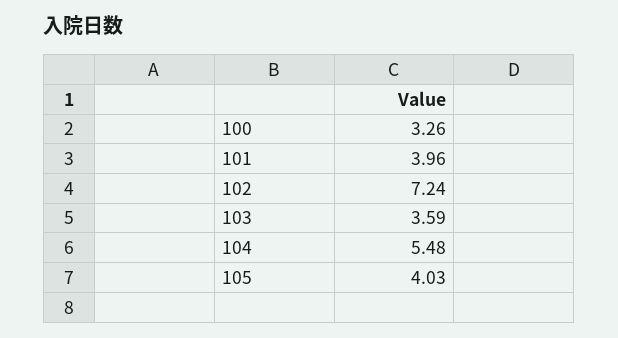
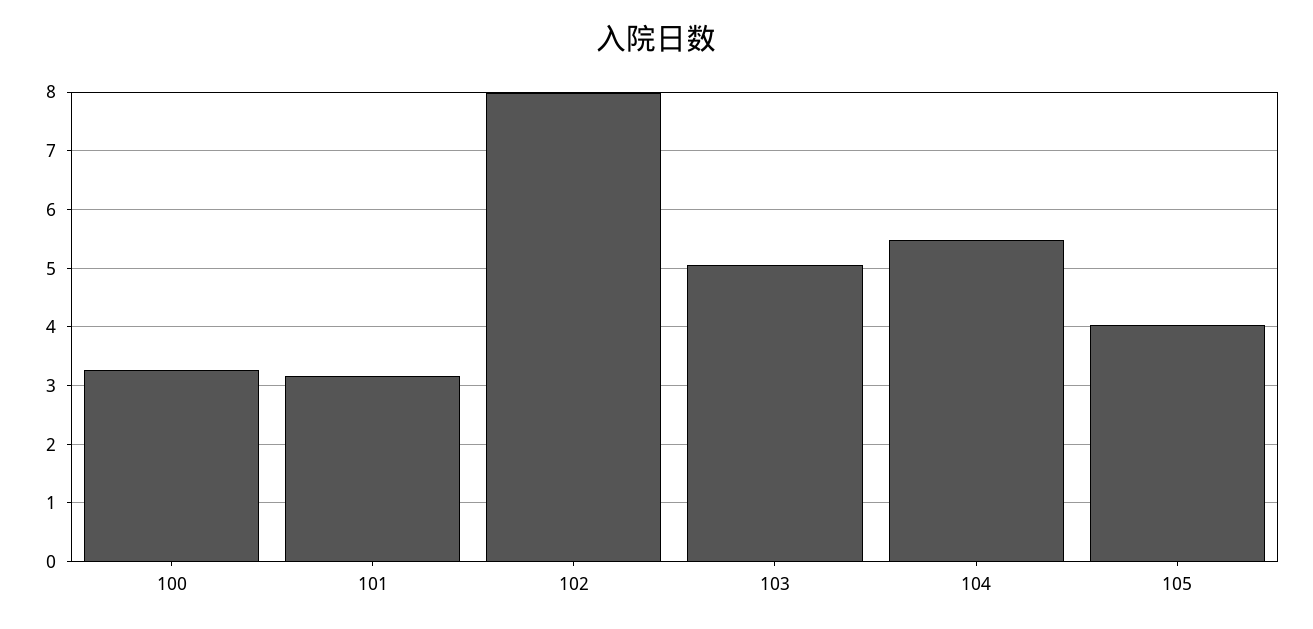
  {
    "100": 3.26,
-   "101": 3.96,
+   "101": 3.2,
-   "102": 7.24,
+   "102": 8,
-   "103": 3.59,
+   "103": 5,
    "104": 5.48,
    "105": 4.03
  }

